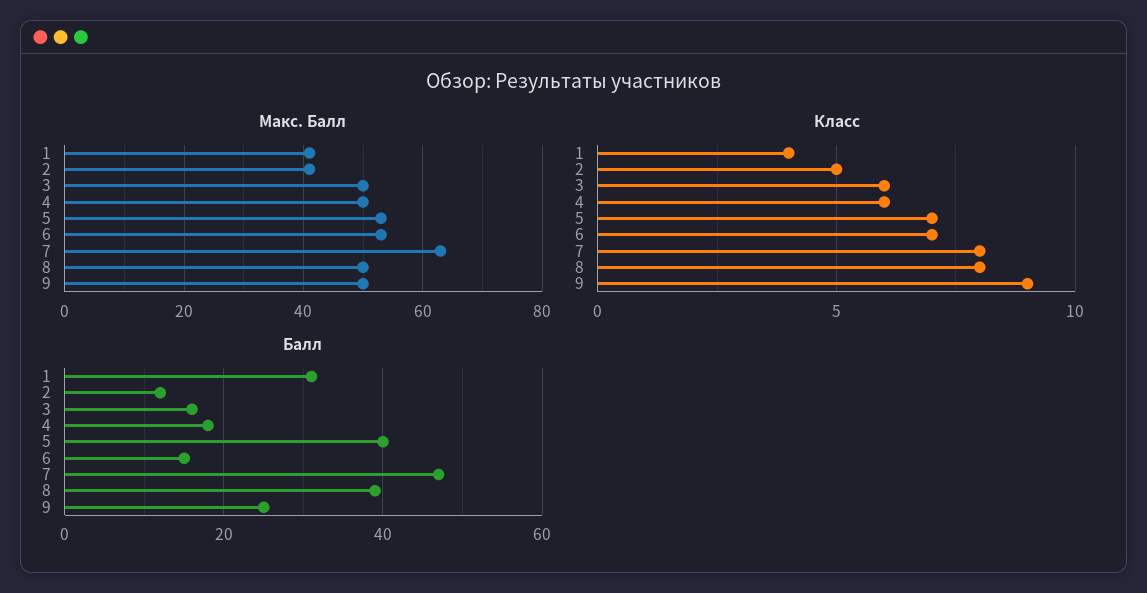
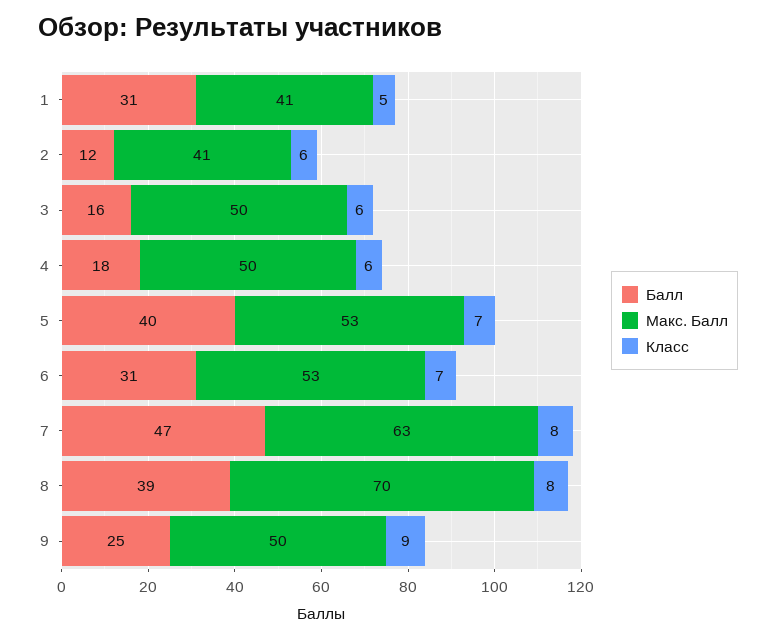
  {
    "Макс. Балл": {
      "1": 41,
      "2": 41,
      "3": 50,
      "4": 50,
      "5": 53,
      "6": 53,
      "7": 63,
-     "8": 50,
+     "8": 70,
      "9": 50
    },
    "Класс": {
-     "1": 4,
+     "1": 5,
-     "2": 5,
+     "2": 6,
      "3": 6,
      "4": 6,
      "5": 7,
      "6": 7,
      "7": 8,
      "8": 8,
      "9": 9
    },
    "Балл": {
      "1": 31,
      "2": 12,
      "3": 16,
      "4": 18,
      "5": 40,
-     "6": 15,
+     "6": 31,
      "7": 47,
      "8": 39,
      "9": 25
    }
  }

